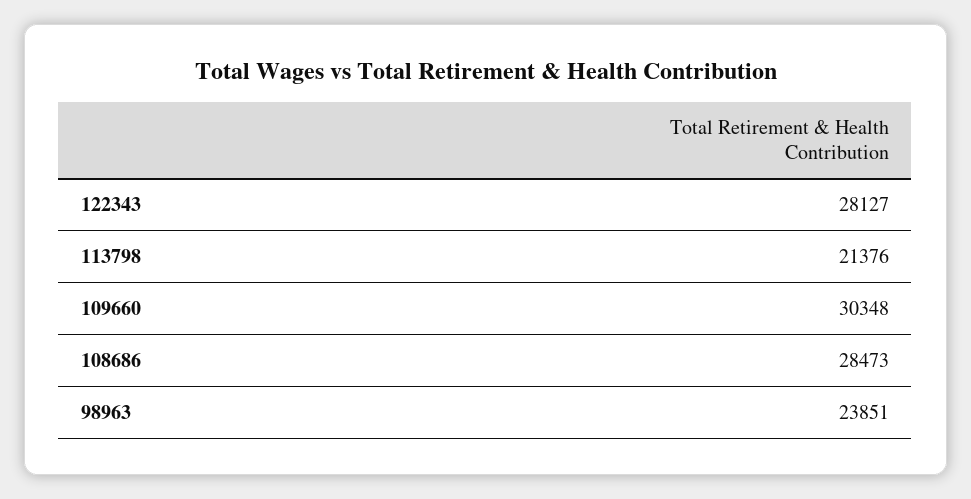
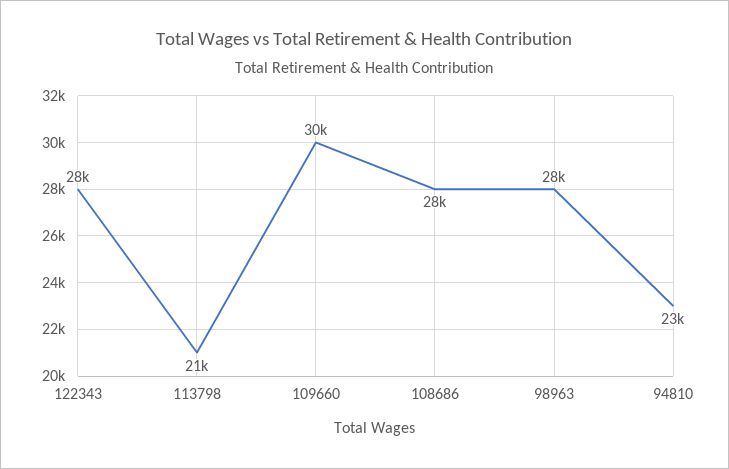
  {
    "122343": 28127,
    "113798": 21376,
    "109660": 30348,
    "108686": 28473,
-   "98963": 23851
+   "98963": 28000,
+   "94810": 23000
  }

